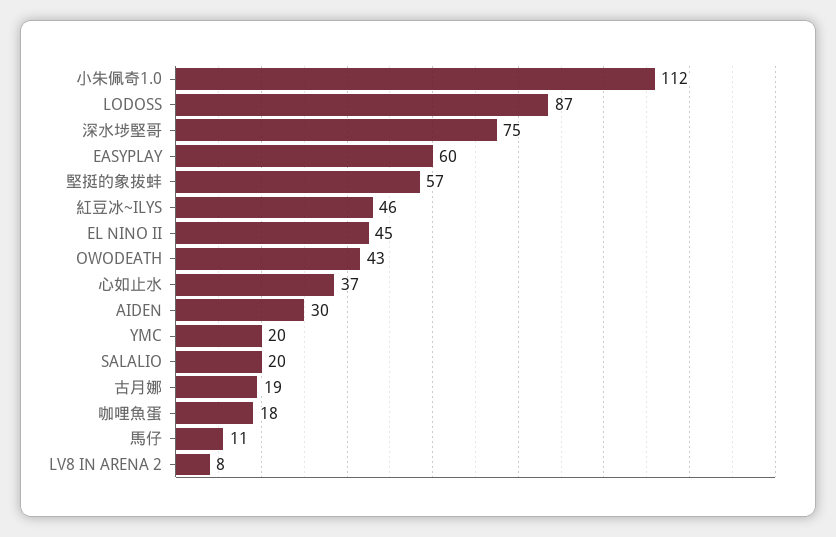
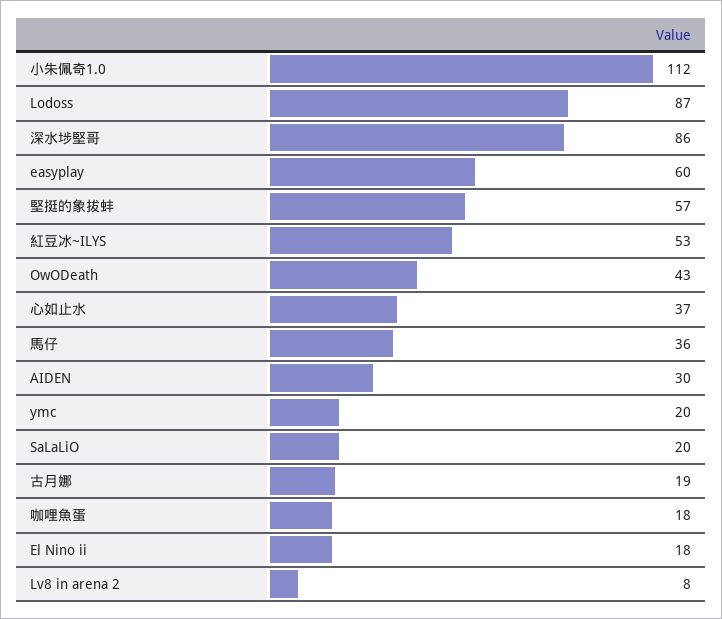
  {
    "小朱佩奇1.0": 112,
    "LODOSS": 87,
-   "深水埗堅哥": 75,
+   "深水埗堅哥": 86,
    "EASYPLAY": 60,
    "堅挺的象拔蚌": 57,
-   "紅豆冰~ILYS": 46,
+   "紅豆冰~ILYS": 53,
-   "EL NINO II": 45,
+   "EL NINO II": 18,
    "OWODEATH": 43,
    "心如止水": 37,
    "AIDEN": 30,
    "YMC": 20,
    "SALALIO": 20,
    "古月娜": 19,
    "咖哩魚蛋": 18,
-   "馬仔": 11,
+   "馬仔": 36,
    "LV8 IN ARENA 2": 8
  }

